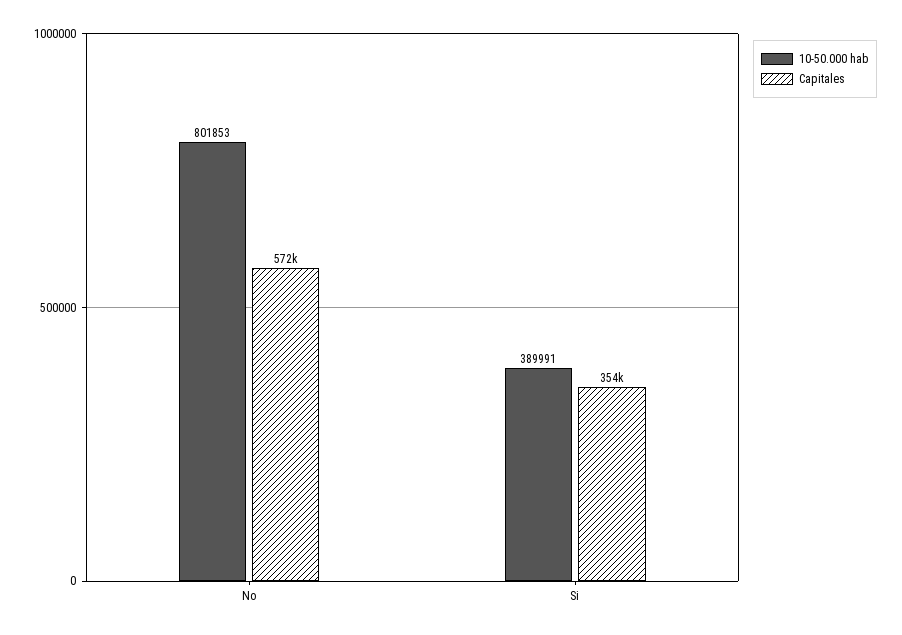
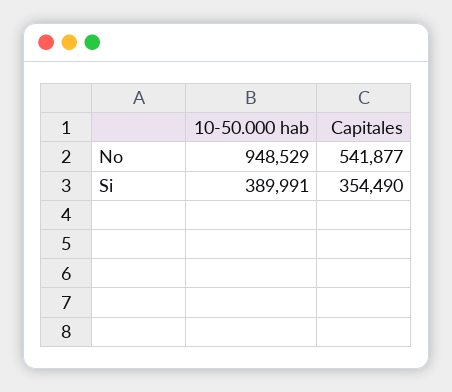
  {
    "10-50.000 hab": {
-     "No": 801853,
+     "No": 948529,
      "Si": 389991
    },
    "Capitales": {
-     "No": 572000,
+     "No": 541877,
      "Si": 354490
    }
  }

